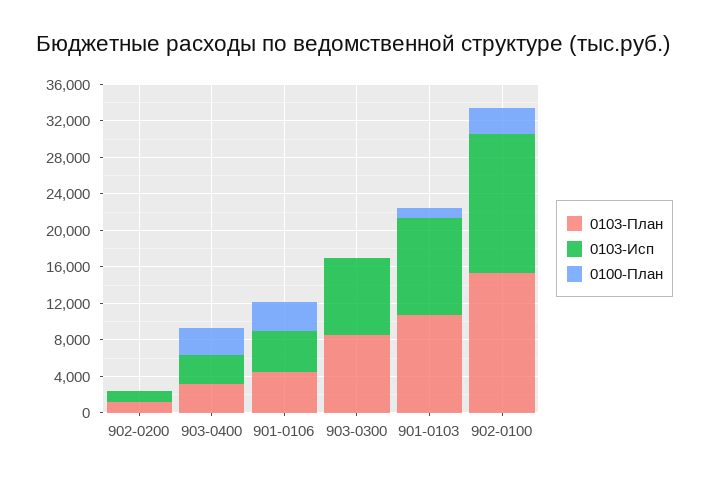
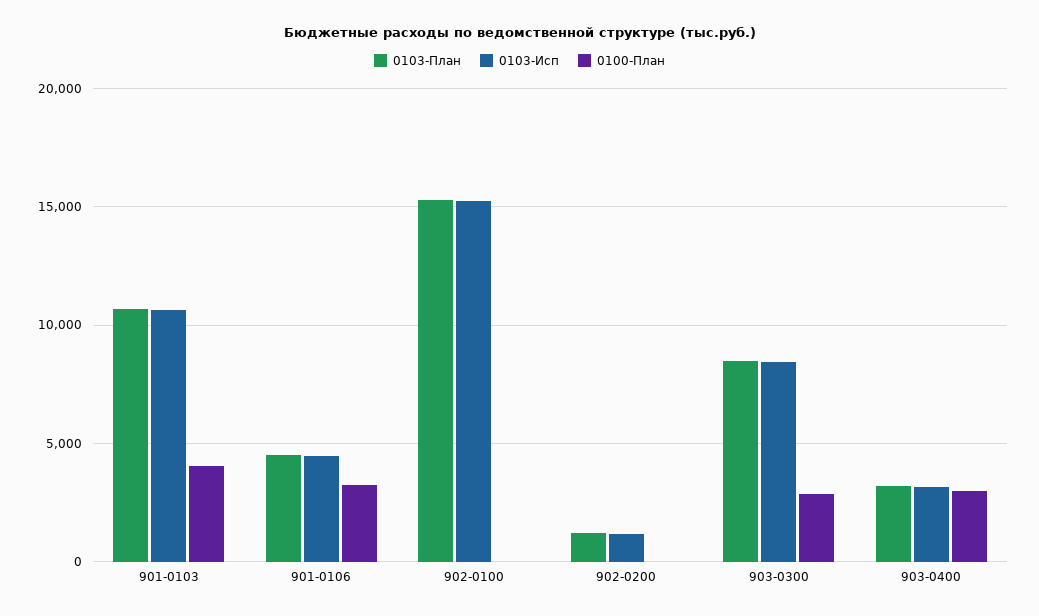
  {
    "0103-План": {
      "902-0200": 1000,
      "903-0400": 3000,
      "901-0106": 4500,
      "903-0300": 8500,
      "901-0103": 10500,
      "902-0100": 15500
    },
    "0103-Исп": {
      "902-0200": 1000,
      "903-0400": 3000,
      "901-0106": 4500,
      "903-0300": 8500,
      "901-0103": 10500,
      "902-0100": 15000
    },
    "0100-План": {
      "902-0200": 0,
      "903-0400": 3000,
      "901-0106": 3000,
-     "903-0300": 0,
+     "903-0300": 3000,
-     "901-0103": 1000,
+     "901-0103": 4000,
-     "902-0100": 3000
+     "902-0100": 0
    }
  }

